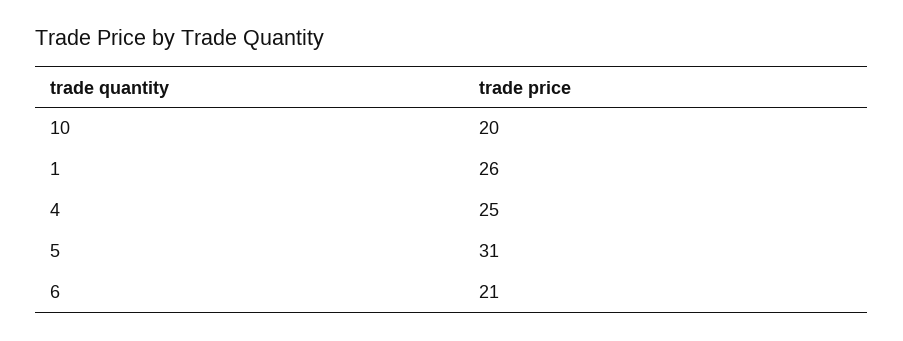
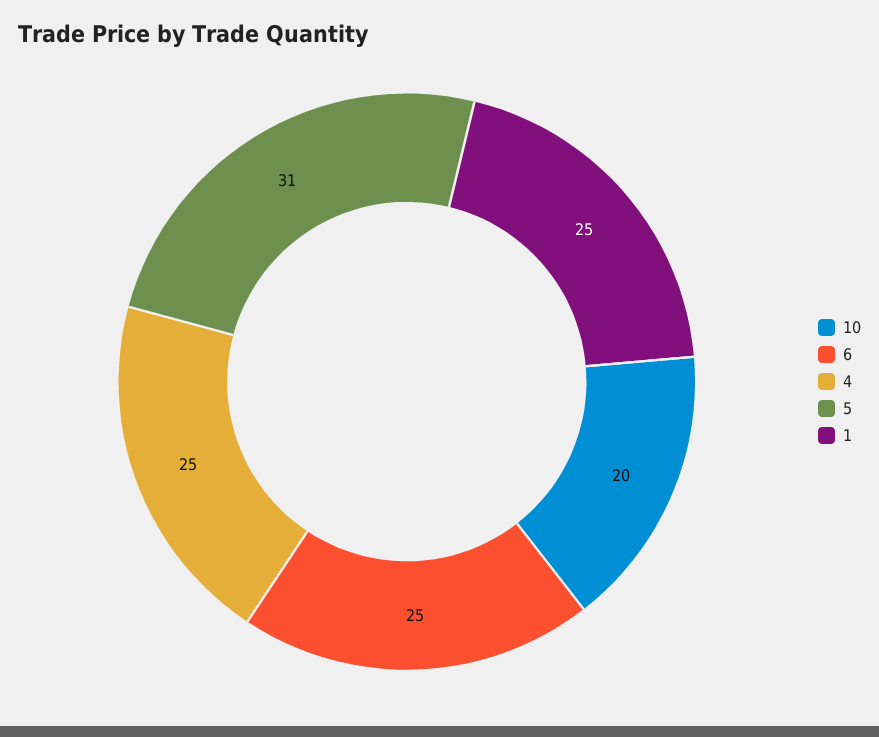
  {
    "10": 20,
-   "1": 26,
+   "1": 25,
    "4": 25,
    "5": 31,
-   "6": 21
+   "6": 25
  }

